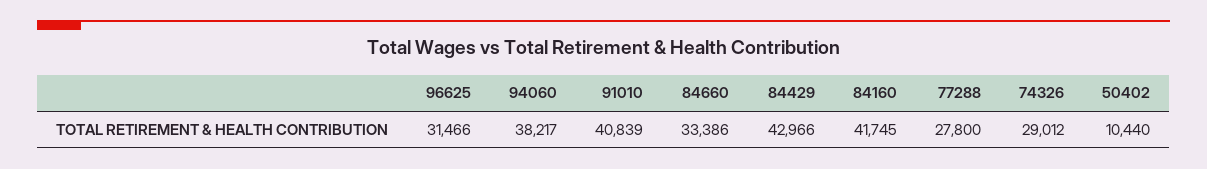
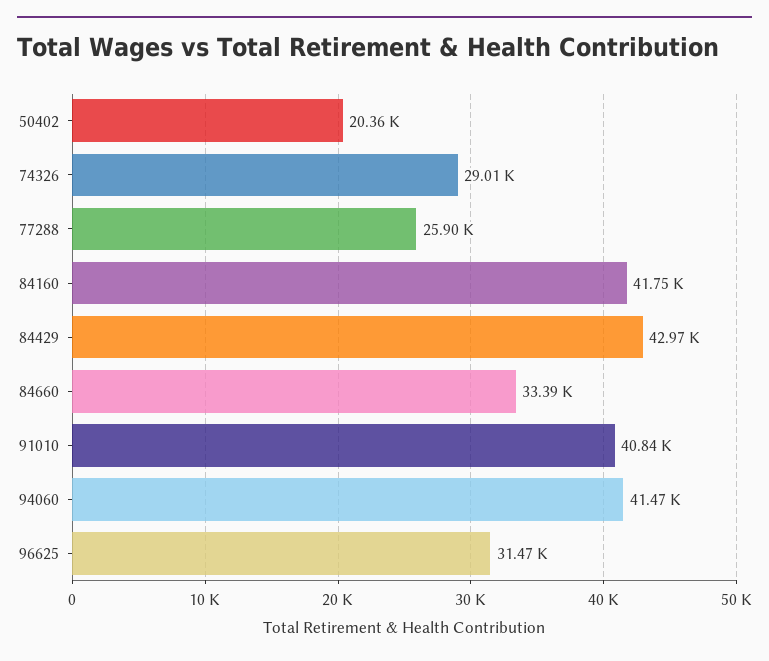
  {
    "96625": 31466,
-   "94060": 38217,
+   "94060": 41470,
    "91010": 40839,
    "84660": 33386,
    "84429": 42966,
    "84160": 41745,
-   "77288": 27800,
+   "77288": 25900,
    "74326": 29012,
-   "50402": 10440
+   "50402": 20360
  }

